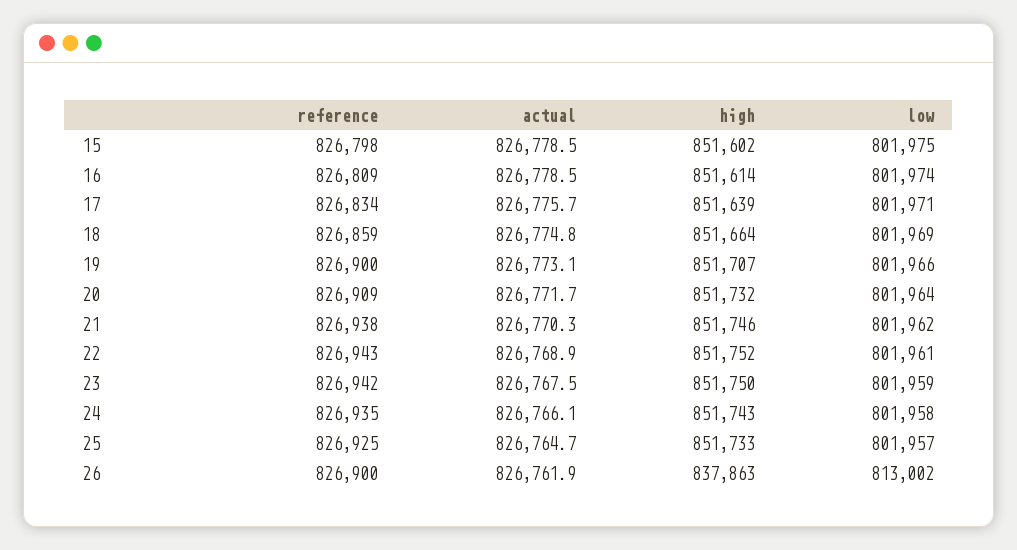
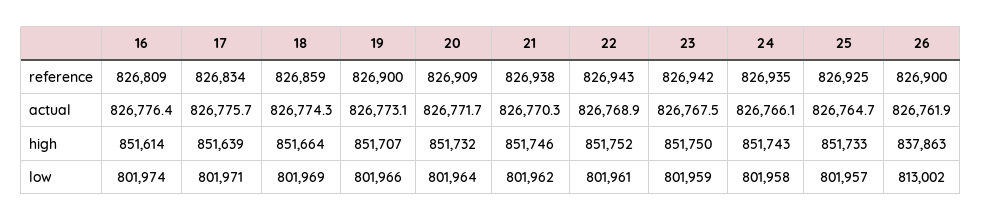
  {
    "reference": {
-     "15": 826798,
      "16": 826809,
      "17": 826834,
      "18": 826859,
      "19": 826900,
      "20": 826909,
      "21": 826938,
      "22": 826943,
      "23": 826942,
      "24": 826935,
      "25": 826925,
      "26": 826900
    },
    "actual": {
-     "15": 826778.5,
-     "16": 826778.5,
+     "16": 826776.4,
      "17": 826775.7,
-     "18": 826774.8,
+     "18": 826774.3,
      "19": 826773.1,
      "20": 826771.7,
      "21": 826770.3,
      "22": 826768.9,
      "23": 826767.5,
      "24": 826766.1,
      "25": 826764.7,
      "26": 826761.9
    },
    "high": {
-     "15": 851602,
      "16": 851614,
      "17": 851639,
      "18": 851664,
      "19": 851707,
      "20": 851732,
      "21": 851746,
      "22": 851752,
      "23": 851750,
      "24": 851743,
      "25": 851733,
      "26": 837863
    },
    "low": {
-     "15": 801975,
      "16": 801974,
      "17": 801971,
      "18": 801969,
      "19": 801966,
      "20": 801964,
      "21": 801962,
      "22": 801961,
      "23": 801959,
      "24": 801958,
      "25": 801957,
      "26": 813002
    }
  }

